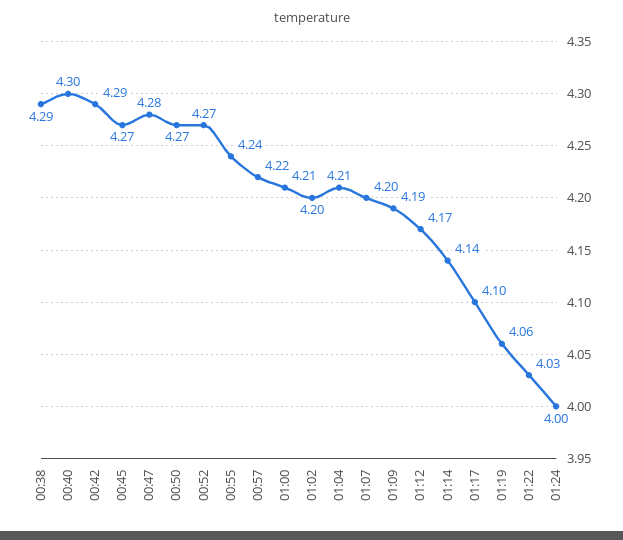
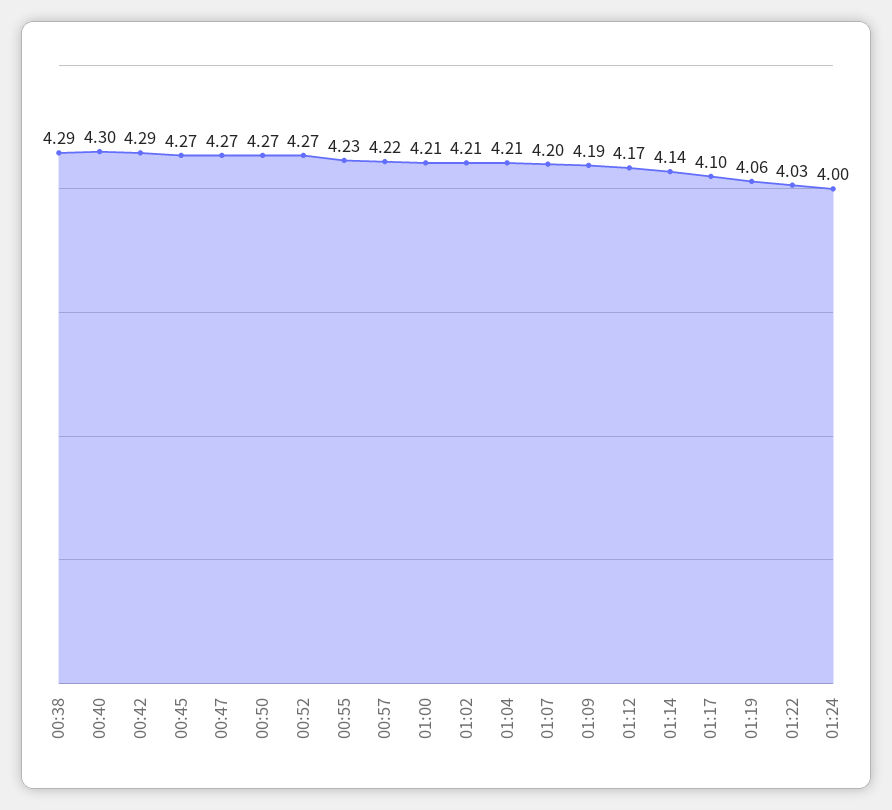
  {
    "00:38": 4.29,
    "00:40": 4.3,
    "00:42": 4.29,
    "00:45": 4.27,
-   "00:47": 4.28,
+   "00:47": 4.27,
    "00:50": 4.27,
    "00:52": 4.27,
-   "00:55": 4.24,
+   "00:55": 4.23,
    "00:57": 4.22,
    "01:00": 4.21,
-   "01:02": 4.2,
+   "01:02": 4.21,
    "01:04": 4.21,
    "01:07": 4.2,
    "01:09": 4.19,
    "01:12": 4.17,
    "01:14": 4.14,
    "01:17": 4.1,
    "01:19": 4.06,
    "01:22": 4.03,
    "01:24": 4
  }

